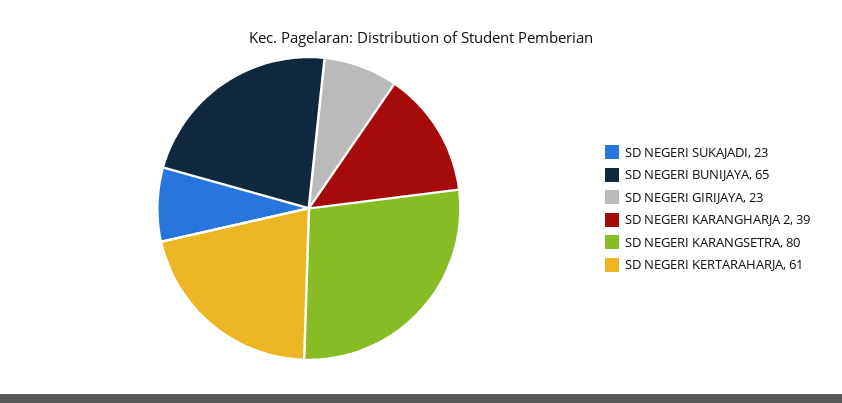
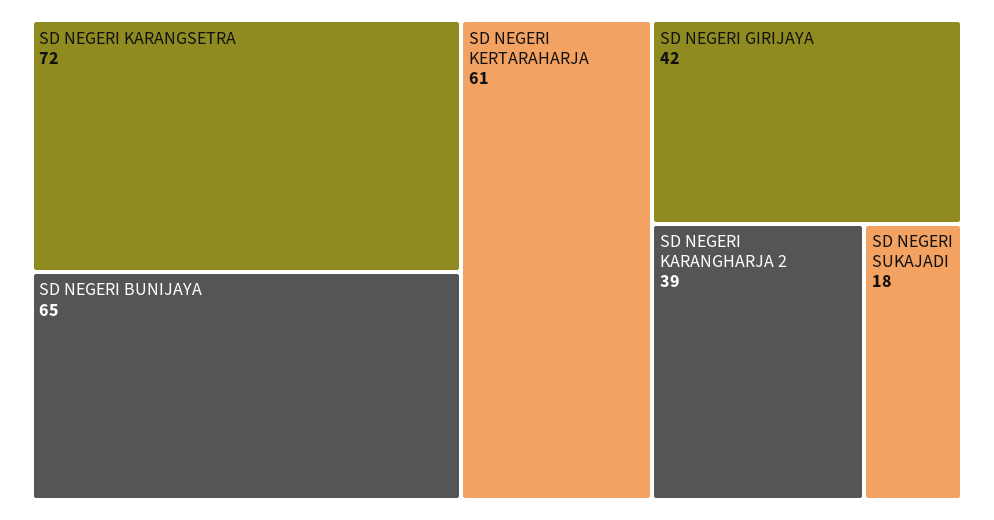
  {
-   "SD NEGERI SUKAJADI": 23,
+   "SD NEGERI SUKAJADI": 18,
    "SD NEGERI BUNIJAYA": 65,
-   "SD NEGERI GIRIJAYA": 23,
+   "SD NEGERI GIRIJAYA": 42,
    "SD NEGERI KARANGHARJA 2": 39,
-   "SD NEGERI KARANGSETRA": 80,
+   "SD NEGERI KARANGSETRA": 72,
    "SD NEGERI KERTARAHARJA": 61
  }

